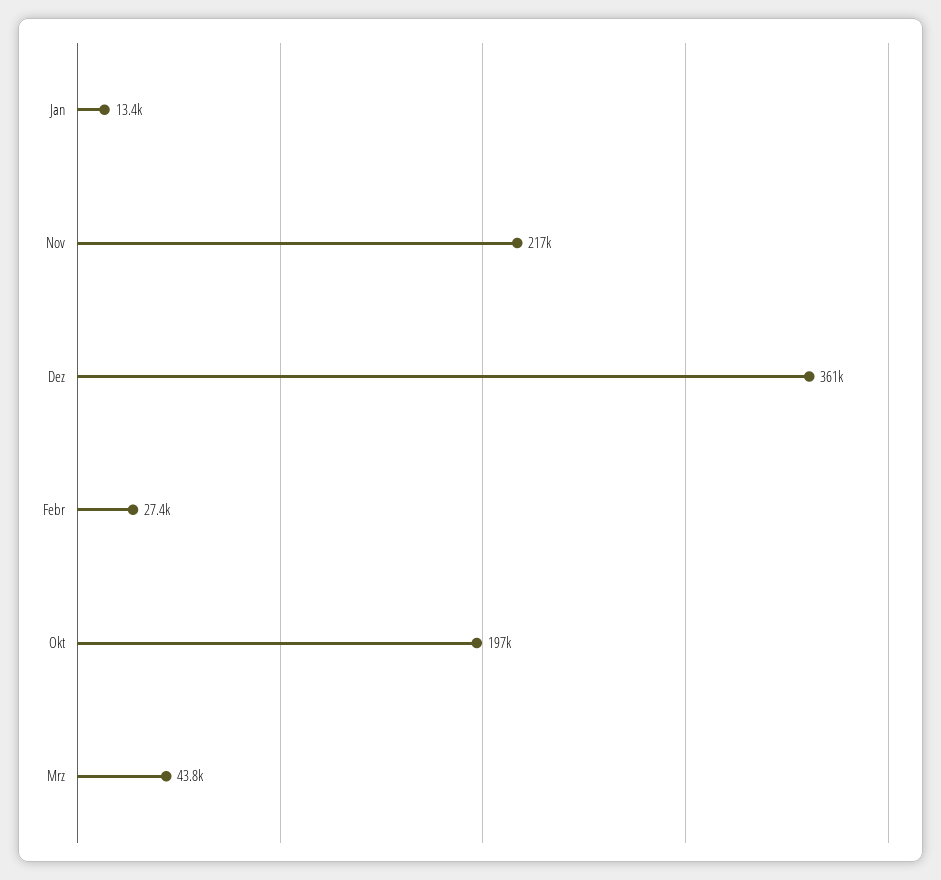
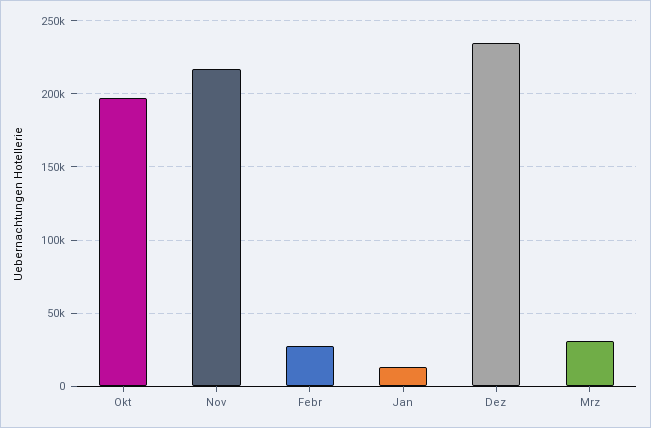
  {
    "Jan": 13400,
    "Nov": 217000,
-   "Dez": 361000,
+   "Dez": 235000,
    "Febr": 27400,
    "Okt": 197000,
-   "Mrz": 43800
+   "Mrz": 30000
  }

